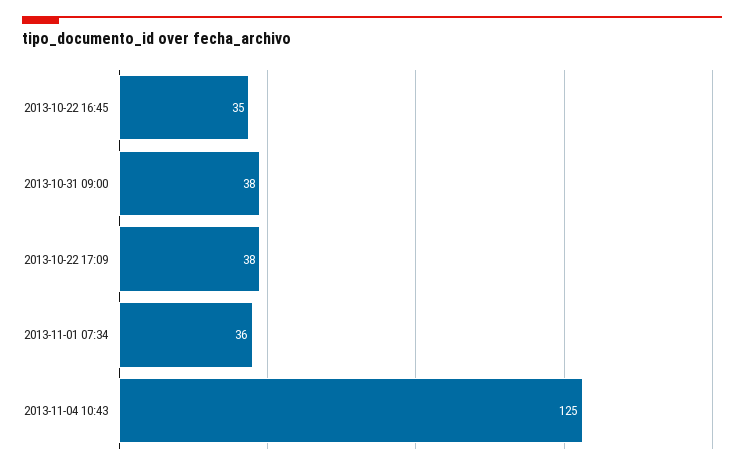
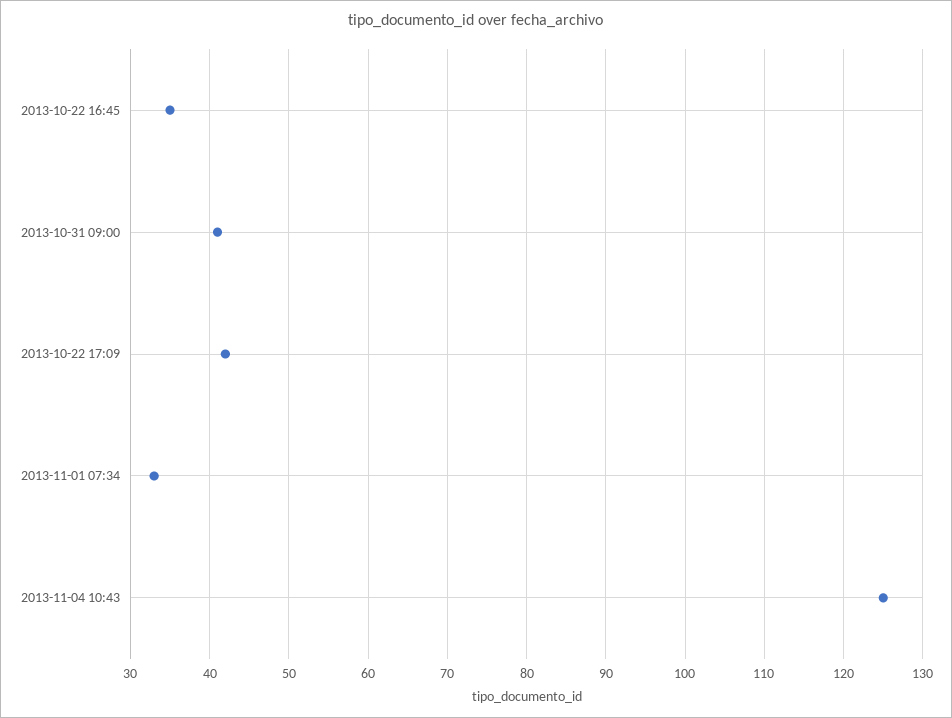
  {
    "2013-10-22 16:45": 35,
-   "2013-10-31 09:00": 38,
+   "2013-10-31 09:00": 41,
-   "2013-10-22 17:09": 38,
+   "2013-10-22 17:09": 42,
-   "2013-11-01 07:34": 36,
+   "2013-11-01 07:34": 33,
    "2013-11-04 10:43": 125
  }

